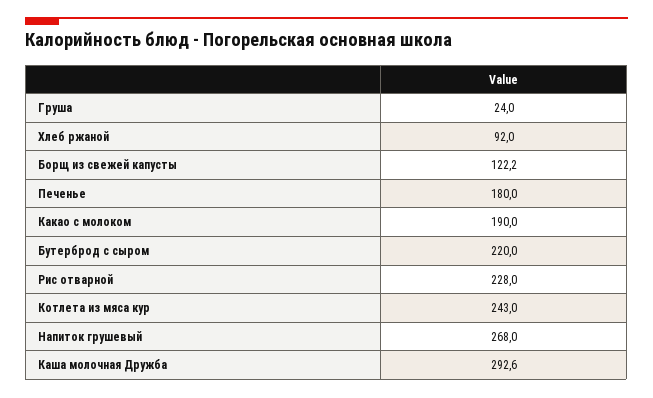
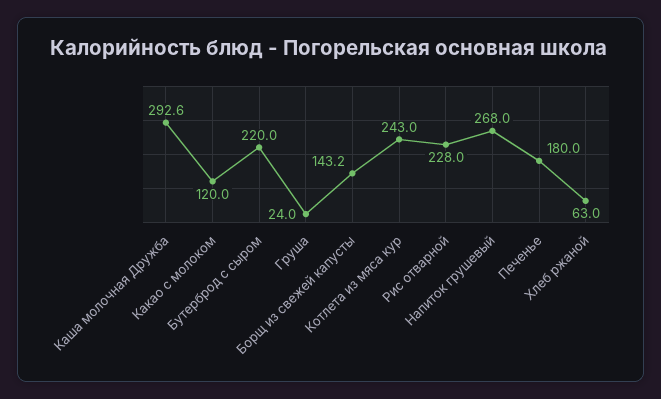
  {
    "Груша": 24,
-   "Хлеб ржаной": 92,
+   "Хлеб ржаной": 63,
-   "Борщ из свежей капусты": 122.2,
+   "Борщ из свежей капусты": 143.2,
    "Печенье": 180,
-   "Какао с молоком": 190,
+   "Какао с молоком": 120,
    "Бутерброд с сыром": 220,
    "Рис отварной": 228,
    "Котлета из мяса кур": 243,
    "Напиток грушевый": 268,
    "Каша молочная Дружба": 292.6
  }

